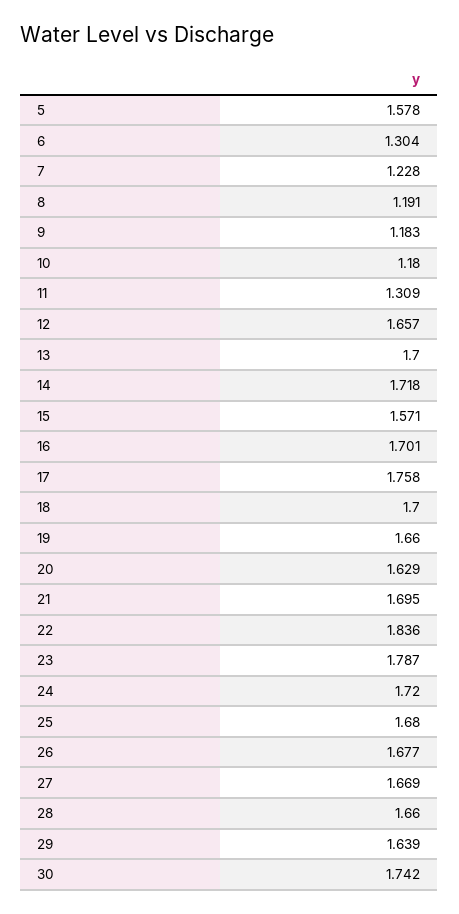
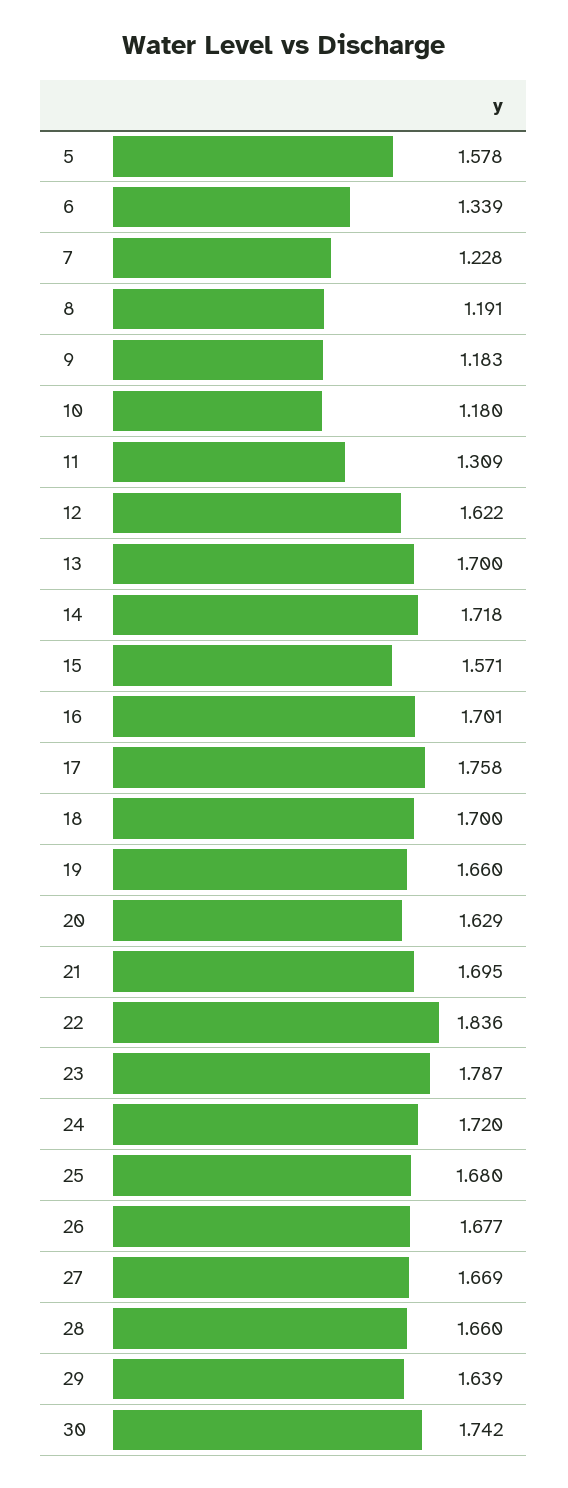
  {
    "5": 1.578,
-   "6": 1.304,
+   "6": 1.339,
    "7": 1.228,
    "8": 1.191,
    "9": 1.183,
    "10": 1.18,
    "11": 1.309,
-   "12": 1.657,
+   "12": 1.622,
    "13": 1.7,
    "14": 1.718,
    "15": 1.571,
    "16": 1.701,
    "17": 1.758,
    "18": 1.7,
    "19": 1.66,
    "20": 1.629,
    "21": 1.695,
    "22": 1.836,
    "23": 1.787,
    "24": 1.72,
    "25": 1.68,
    "26": 1.677,
    "27": 1.669,
    "28": 1.66,
    "29": 1.639,
    "30": 1.742
  }

